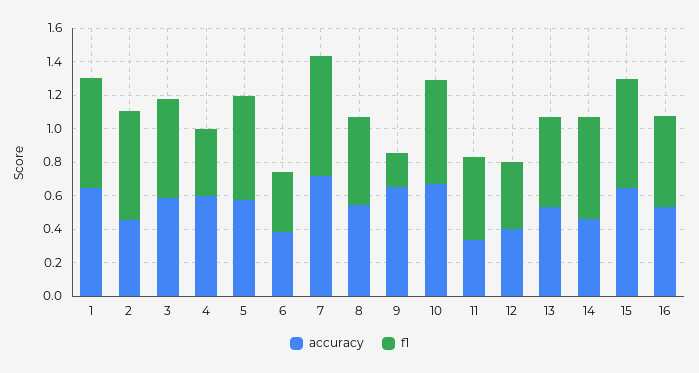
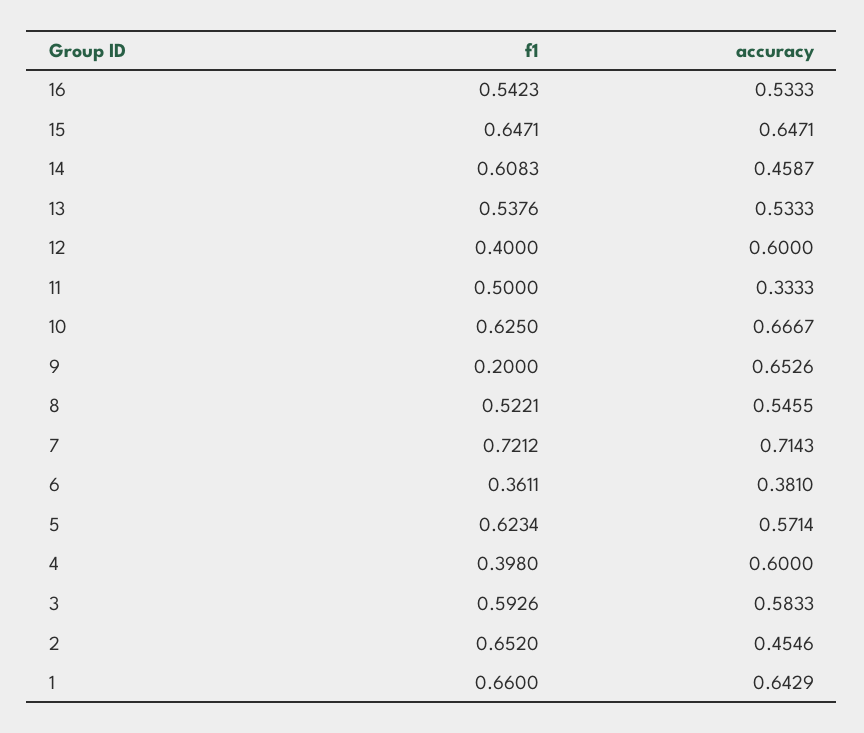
  {
    "accuracy": {
      "1": 0.6429,
      "2": 0.4546,
      "3": 0.5833,
      "4": 0.6,
      "5": 0.5714,
      "6": 0.381,
      "7": 0.7143,
      "8": 0.5455,
      "9": 0.6526,
      "10": 0.6667,
      "11": 0.3333,
-     "12": 0.4,
+     "12": 0.6,
      "13": 0.5333,
      "14": 0.4587,
      "15": 0.6471,
      "16": 0.5333
    },
    "f1": {
      "1": 0.66,
      "2": 0.652,
      "3": 0.5926,
      "4": 0.398,
      "5": 0.6234,
      "6": 0.3611,
      "7": 0.7212,
      "8": 0.5221,
      "9": 0.2,
      "10": 0.625,
      "11": 0.5,
      "12": 0.4,
      "13": 0.5376,
      "14": 0.6083,
      "15": 0.6471,
      "16": 0.5423
    }
  }

